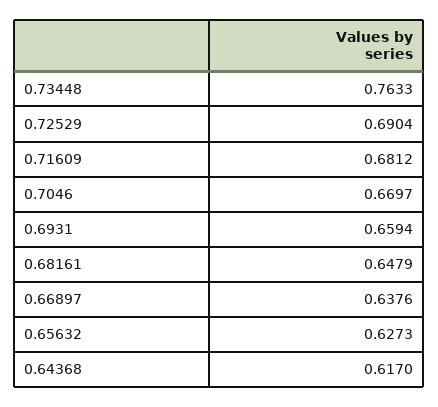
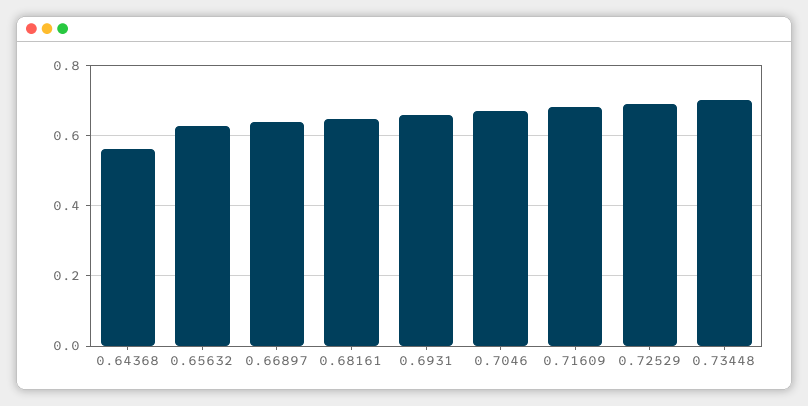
  {
-   "0.73448": 0.7633,
+   "0.73448": 0.7,
    "0.72529": 0.6904,
    "0.71609": 0.6812,
    "0.7046": 0.6697,
    "0.6931": 0.6594,
    "0.68161": 0.6479,
    "0.66897": 0.6376,
    "0.65632": 0.6273,
-   "0.64368": 0.617
+   "0.64368": 0.56
  }

